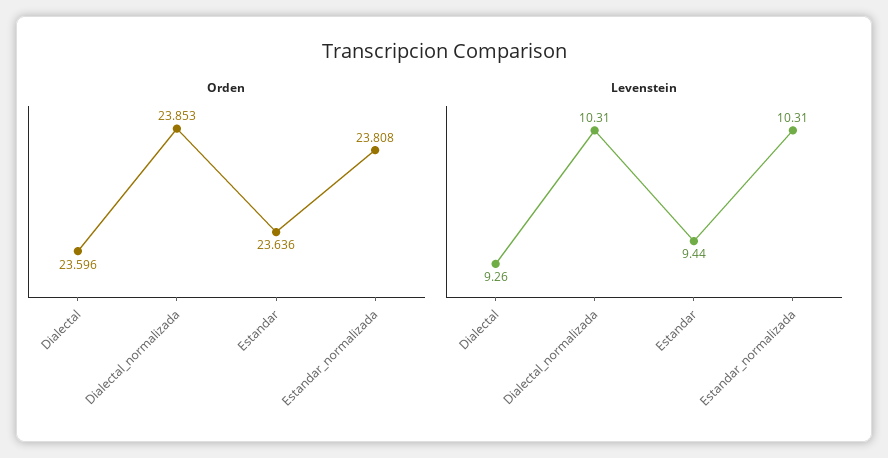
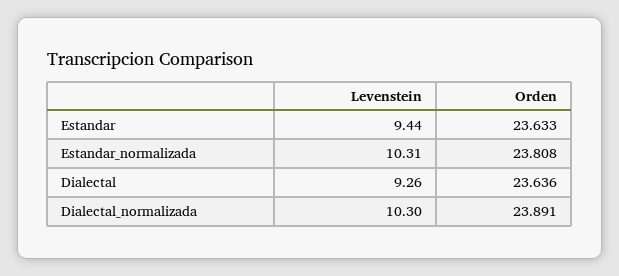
  {
    "Orden": {
-     "Dialectal": 23.596,
+     "Dialectal": 23.636,
-     "Dialectal_normalizada": 23.853,
+     "Dialectal_normalizada": 23.891,
-     "Estandar": 23.636,
+     "Estandar": 23.633,
      "Estandar_normalizada": 23.808
    },
    "Levenstein": {
      "Dialectal": 9.26,
-     "Dialectal_normalizada": 10.31,
+     "Dialectal_normalizada": 10.3,
      "Estandar": 9.44,
      "Estandar_normalizada": 10.31
    }
  }

